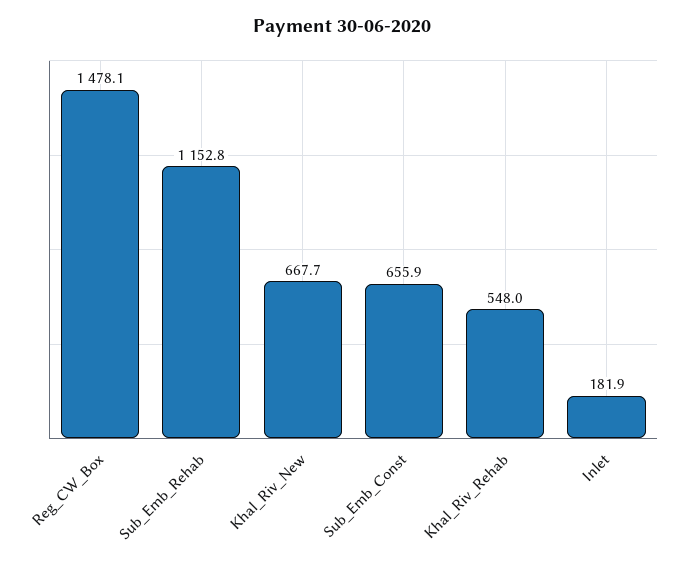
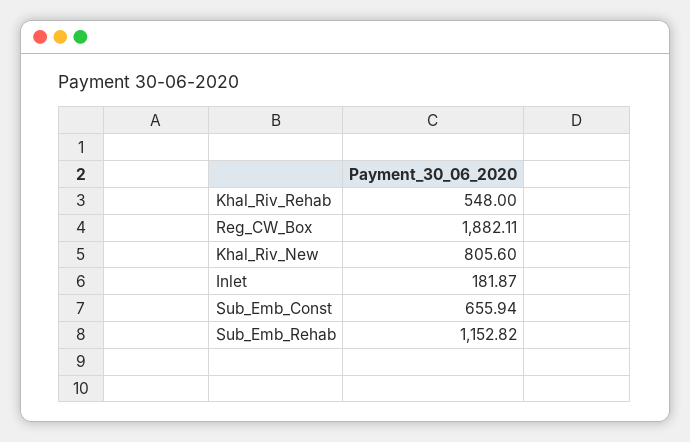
  {
-   "Reg_CW_Box": 1478.1,
+   "Reg_CW_Box": 1882.11,
    "Sub_Emb_Rehab": 1152.82,
-   "Khal_Riv_New": 667.7,
+   "Khal_Riv_New": 805.6,
    "Sub_Emb_Const": 655.94,
    "Khal_Riv_Rehab": 548,
    "Inlet": 181.87
  }

